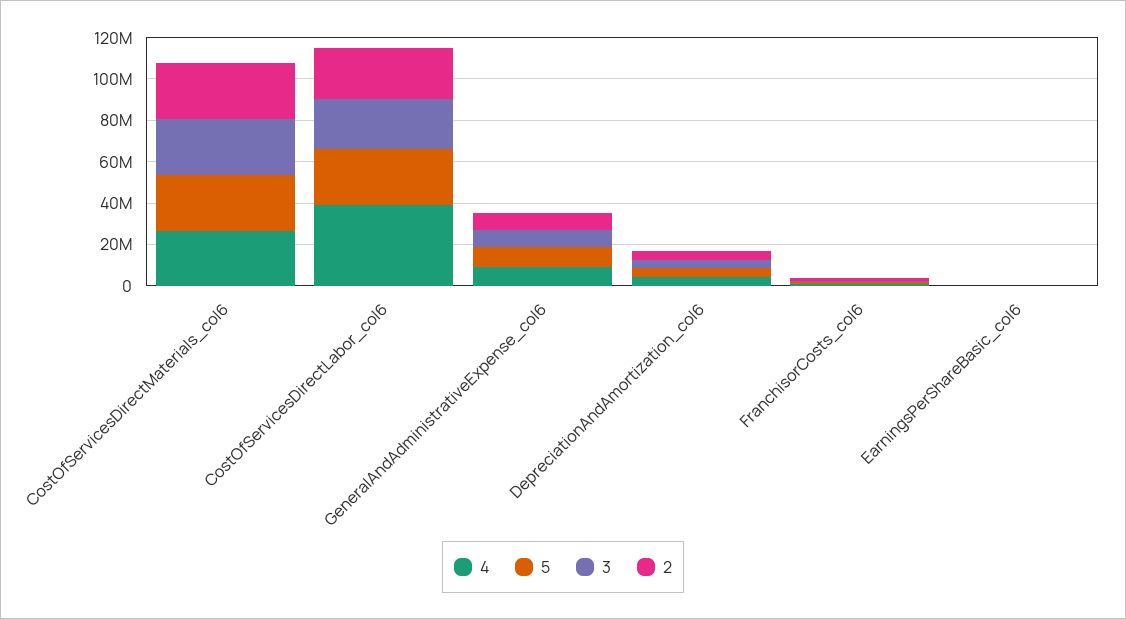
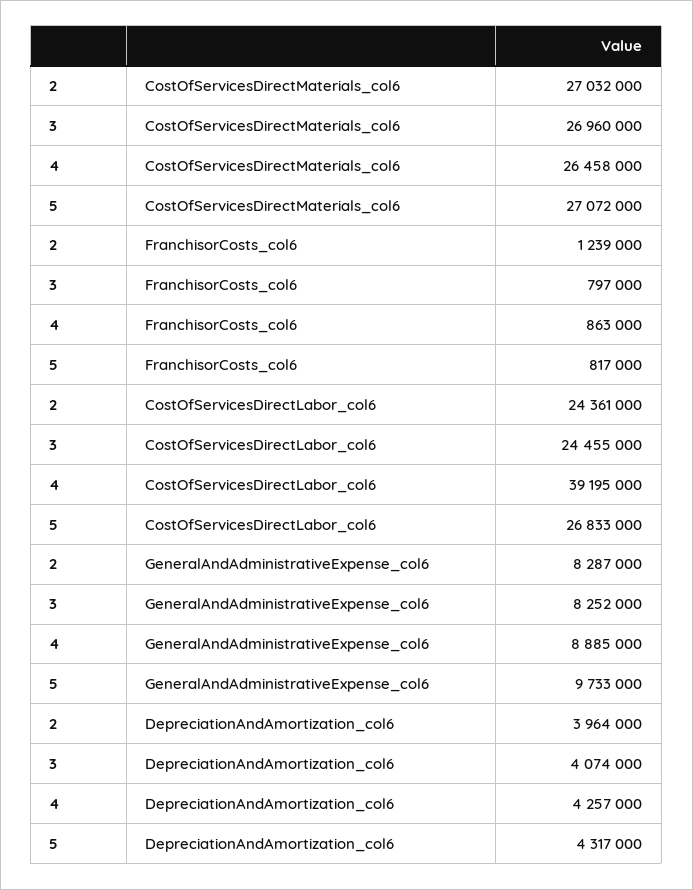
  {
    "4": {
      "CostOfServicesDirectMaterials_col6": 26458000,
      "CostOfServicesDirectLabor_col6": 39195000,
      "GeneralAndAdministrativeExpense_col6": 8885000,
      "DepreciationAndAmortization_col6": 4257000,
-     "FranchisorCosts_col6": 863000,
+     "FranchisorCosts_col6": 863000
-     "EarningsPerShareBasic_col6": 0
    },
    "5": {
      "CostOfServicesDirectMaterials_col6": 27072000,
      "CostOfServicesDirectLabor_col6": 26833000,
      "GeneralAndAdministrativeExpense_col6": 9733000,
      "DepreciationAndAmortization_col6": 4317000,
-     "FranchisorCosts_col6": 817000,
+     "FranchisorCosts_col6": 817000
-     "EarningsPerShareBasic_col6": 0
    },
    "3": {
      "CostOfServicesDirectMaterials_col6": 26960000,
      "CostOfServicesDirectLabor_col6": 24455000,
      "GeneralAndAdministrativeExpense_col6": 8252000,
      "DepreciationAndAmortization_col6": 4074000,
-     "FranchisorCosts_col6": 797000,
+     "FranchisorCosts_col6": 797000
-     "EarningsPerShareBasic_col6": 0
    },
    "2": {
      "CostOfServicesDirectMaterials_col6": 27032000,
      "CostOfServicesDirectLabor_col6": 24361000,
      "GeneralAndAdministrativeExpense_col6": 8287000,
      "DepreciationAndAmortization_col6": 3964000,
-     "FranchisorCosts_col6": 1239000,
+     "FranchisorCosts_col6": 1239000
-     "EarningsPerShareBasic_col6": 0
    }
  }

